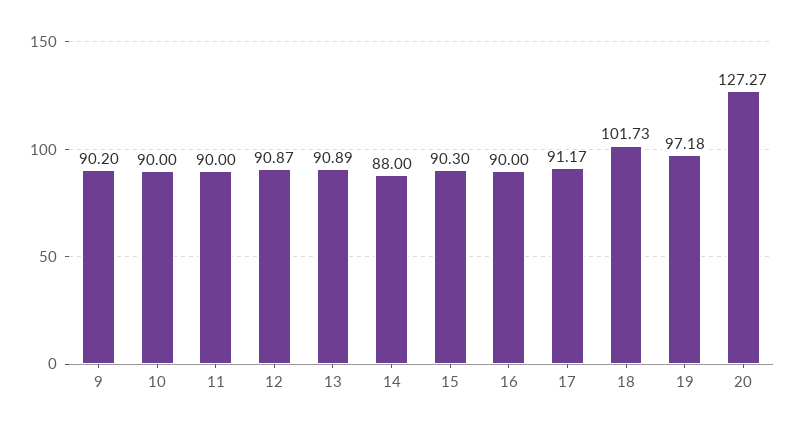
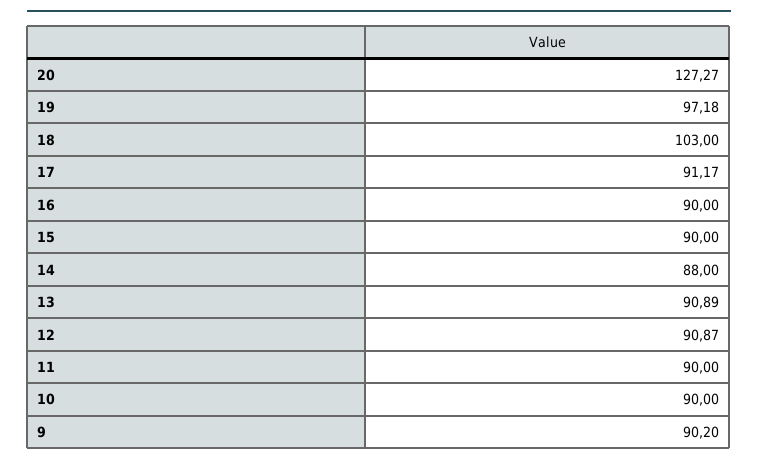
  {
    "9": 90.2,
    "10": 90,
    "11": 90,
    "12": 90.87,
    "13": 90.89,
    "14": 88,
-   "15": 90.3,
+   "15": 90,
    "16": 90,
    "17": 91.17,
-   "18": 101.73,
+   "18": 103,
    "19": 97.18,
    "20": 127.27
  }

